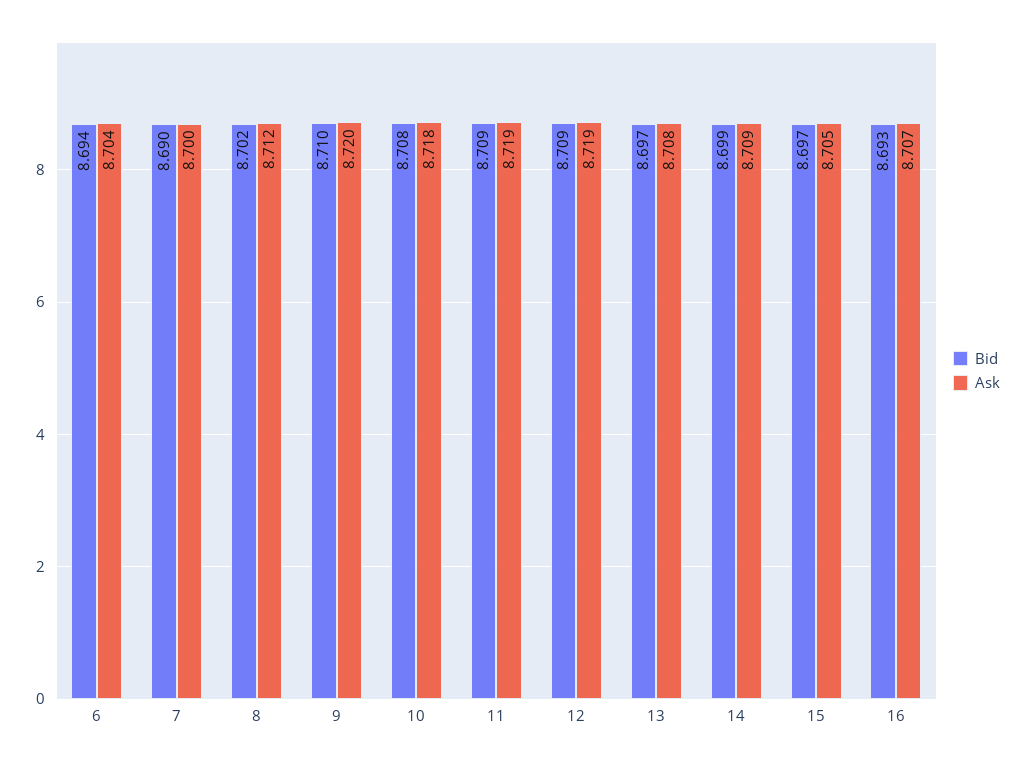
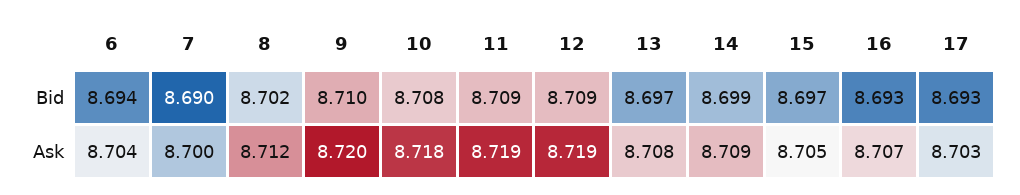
  {
    "Bid": {
      "6": 8.694,
      "7": 8.69,
      "8": 8.702,
      "9": 8.71,
      "10": 8.708,
      "11": 8.709,
      "12": 8.709,
      "13": 8.697,
      "14": 8.699,
      "15": 8.697,
-     "16": 8.693
+     "16": 8.693,
+     "17": 8.693
    },
    "Ask": {
      "6": 8.704,
      "7": 8.7,
      "8": 8.712,
      "9": 8.72,
      "10": 8.718,
      "11": 8.719,
      "12": 8.719,
      "13": 8.708,
      "14": 8.709,
      "15": 8.705,
-     "16": 8.707
+     "16": 8.707,
+     "17": 8.703
    }
  }

